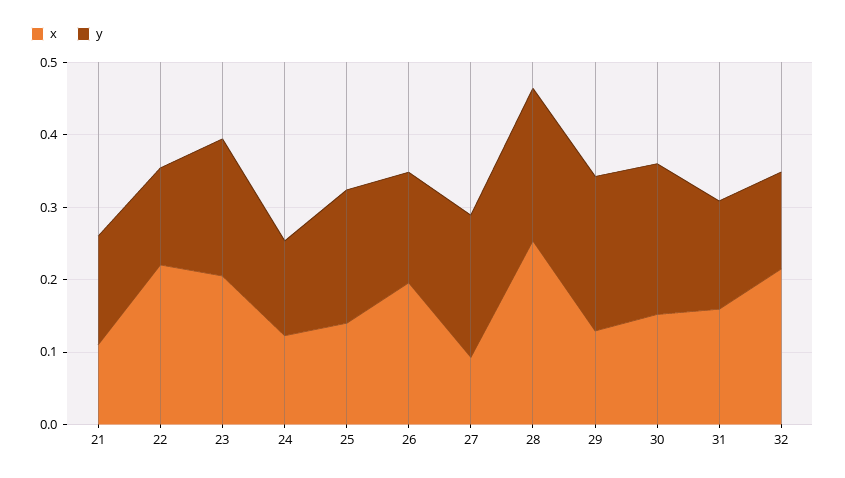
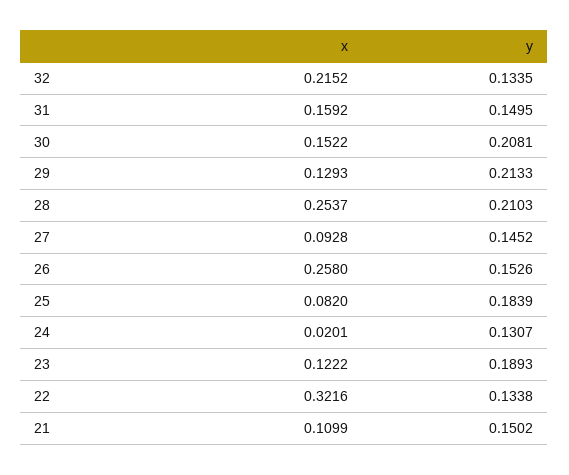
  {
    "x": {
      "21": 0.1099,
-     "22": 0.22,
+     "22": 0.3216,
-     "23": 0.2,
+     "23": 0.1222,
-     "24": 0.12,
+     "24": 0.0201,
-     "25": 0.14,
+     "25": 0.082,
-     "26": 0.2,
+     "26": 0.258,
      "27": 0.0928,
      "28": 0.2537,
      "29": 0.1293,
      "30": 0.1522,
      "31": 0.1592,
      "32": 0.2152
    },
    "y": {
      "21": 0.1502,
      "22": 0.1338,
      "23": 0.1893,
      "24": 0.1307,
      "25": 0.1839,
      "26": 0.1526,
-     "27": 0.2,
+     "27": 0.1452,
      "28": 0.2103,
      "29": 0.2133,
      "30": 0.2081,
      "31": 0.1495,
      "32": 0.1335
    }
  }

